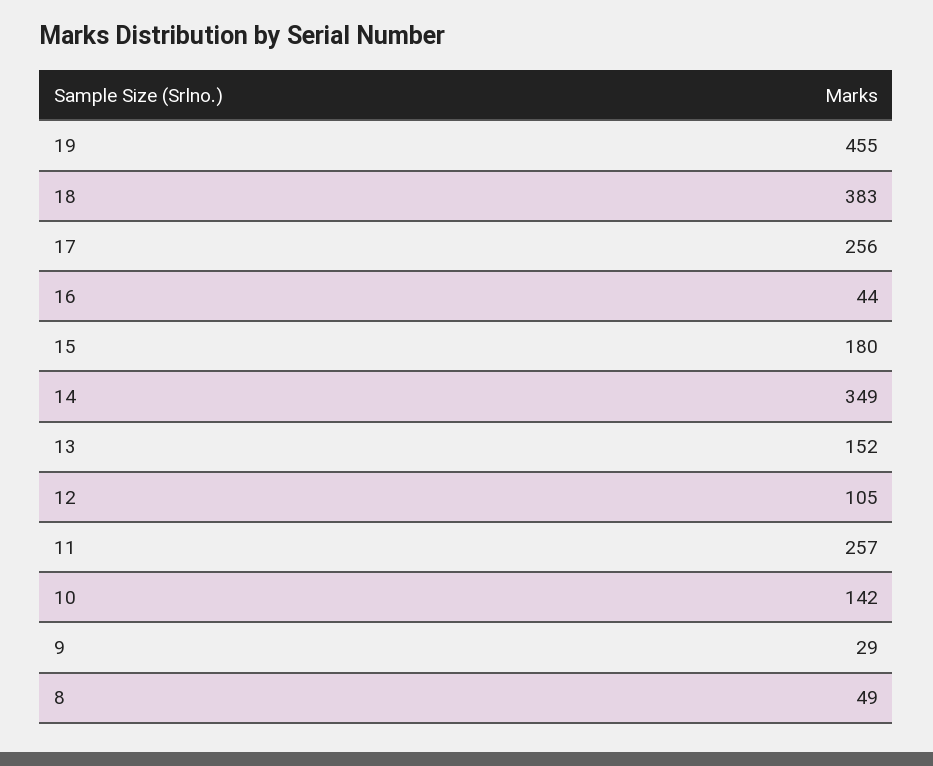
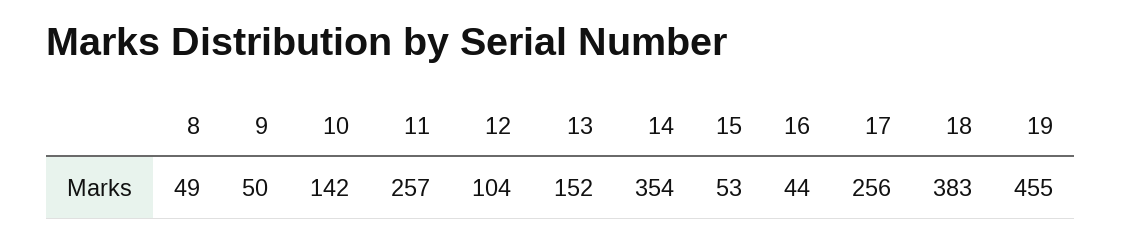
  {
    "19": 455,
    "18": 383,
    "17": 256,
    "16": 44,
-   "15": 180,
+   "15": 53,
-   "14": 349,
+   "14": 354,
    "13": 152,
-   "12": 105,
+   "12": 104,
    "11": 257,
    "10": 142,
-   "9": 29,
+   "9": 50,
    "8": 49
  }

